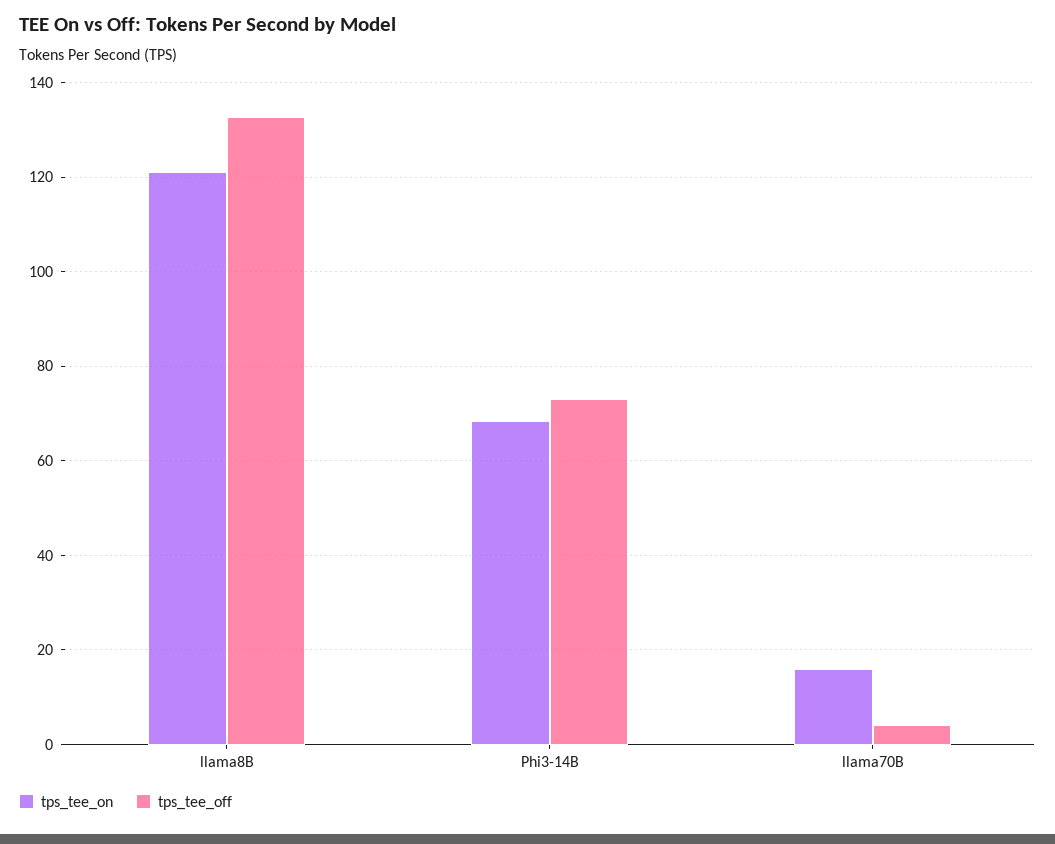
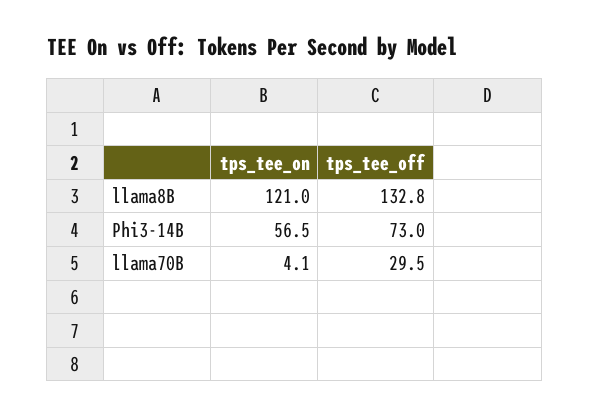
  {
    "tps_tee_on": {
      "llama8B": 121,
-     "Phi3-14B": 68,
+     "Phi3-14B": 56.5,
-     "llama70B": 16
+     "llama70B": 4.1
    },
    "tps_tee_off": {
      "llama8B": 132.8,
      "Phi3-14B": 73,
-     "llama70B": 4
+     "llama70B": 29.5
    }
  }

